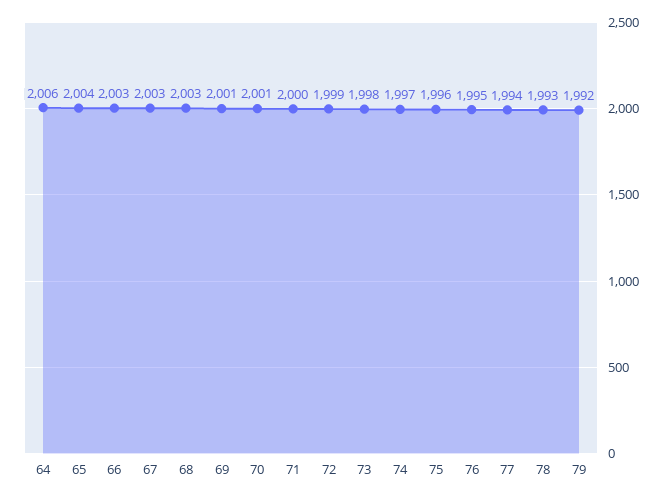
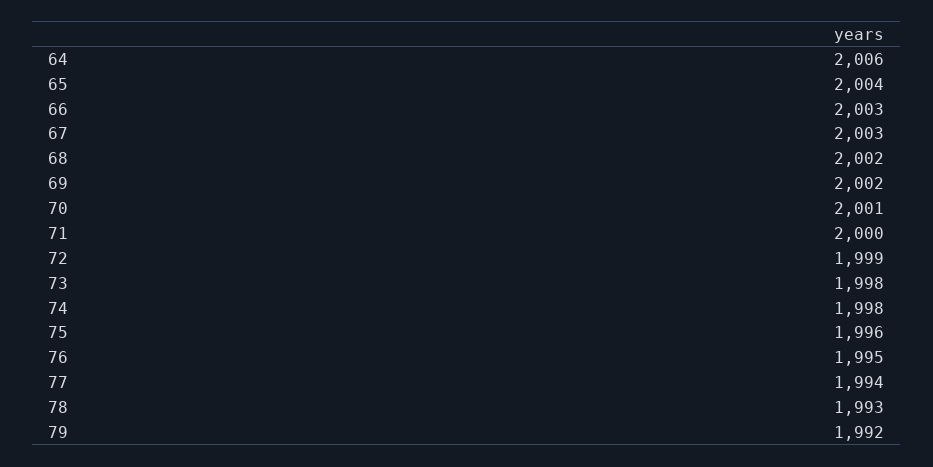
  {
    "64": 2006,
    "65": 2004,
    "66": 2003,
    "67": 2003,
-   "68": 2003,
+   "68": 2002,
-   "69": 2001,
+   "69": 2002,
    "70": 2001,
    "71": 2000,
    "72": 1999,
    "73": 1998,
-   "74": 1997,
+   "74": 1998,
    "75": 1996,
    "76": 1995,
    "77": 1994,
    "78": 1993,
    "79": 1992
  }

